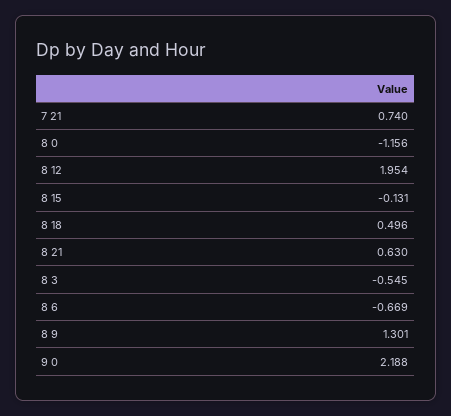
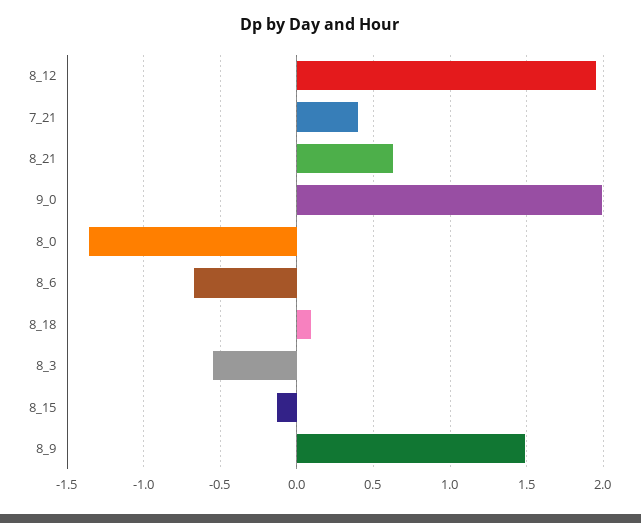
  {
-   "7 21": 0.74,
+   "7 21": 0.4,
-   "8 0": -1.156,
+   "8 0": -1.35,
    "8 12": 1.954,
    "8 15": -0.131,
-   "8 18": 0.496,
+   "8 18": 0.1,
    "8 21": 0.63,
    "8 3": -0.545,
    "8 6": -0.669,
-   "8 9": 1.301,
+   "8 9": 1.5,
-   "9 0": 2.188
+   "9 0": 2
  }

